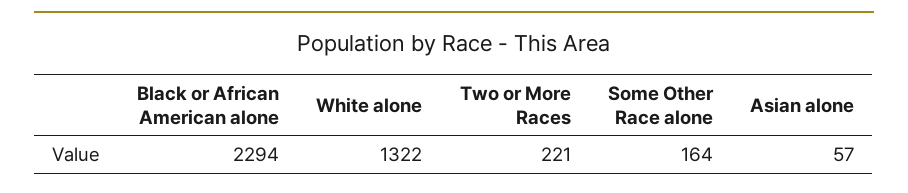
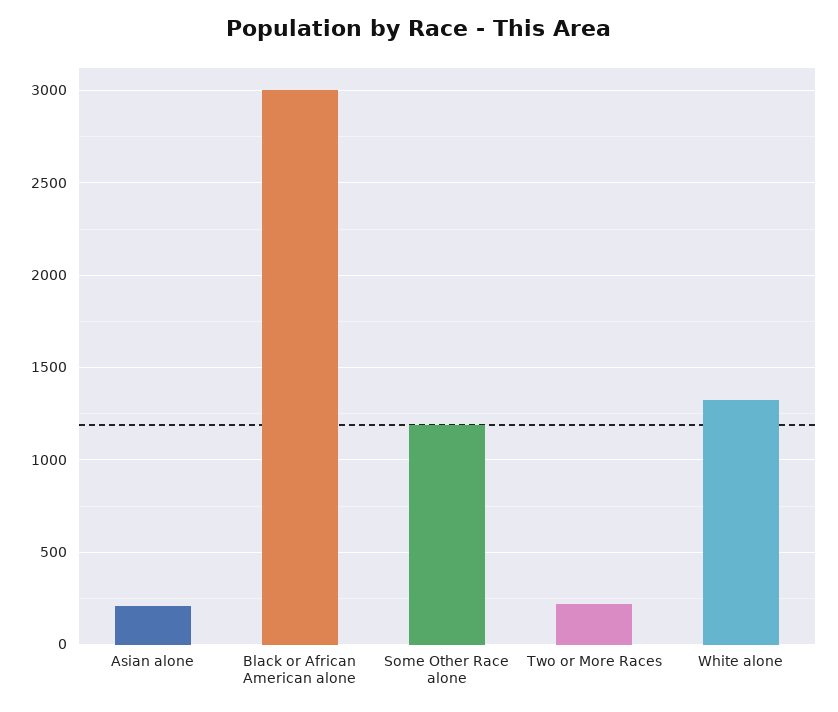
  {
-   "Black or African American alone": 2294,
+   "Black or African American alone": 3000,
    "White alone": 1322,
    "Two or More Races": 221,
-   "Some Other Race alone": 164,
+   "Some Other Race alone": 1200,
-   "Asian alone": 57
+   "Asian alone": 200
  }

